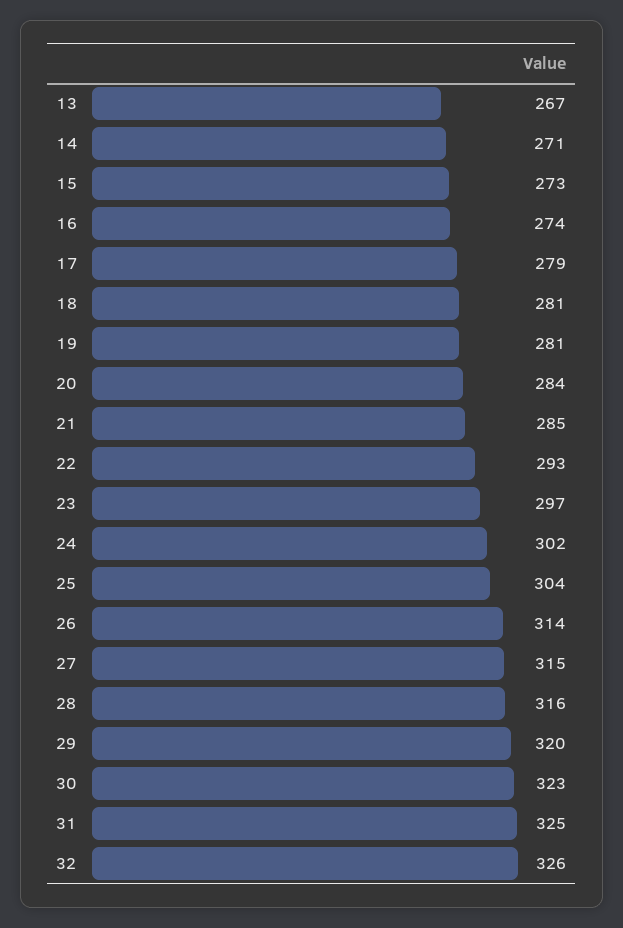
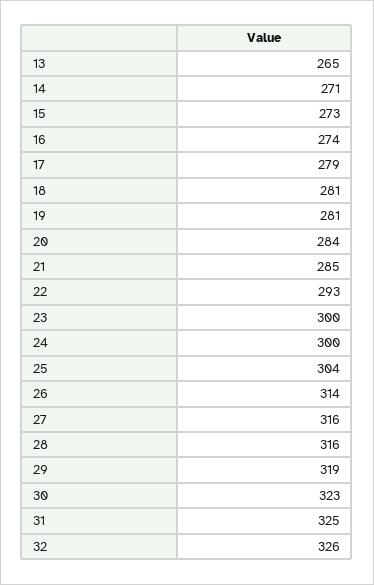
  {
-   "13": 267,
+   "13": 265,
    "14": 271,
    "15": 273,
    "16": 274,
    "17": 279,
    "18": 281,
    "19": 281,
    "20": 284,
    "21": 285,
    "22": 293,
-   "23": 297,
+   "23": 300,
-   "24": 302,
+   "24": 300,
    "25": 304,
    "26": 314,
-   "27": 315,
+   "27": 316,
    "28": 316,
-   "29": 320,
+   "29": 319,
    "30": 323,
    "31": 325,
    "32": 326
  }

